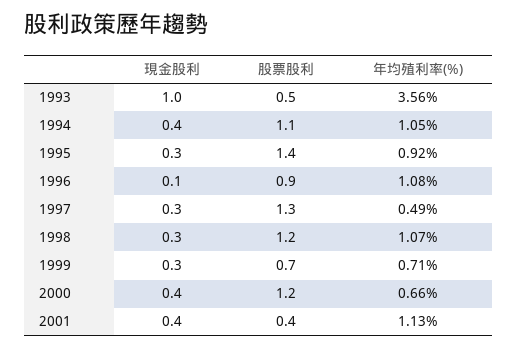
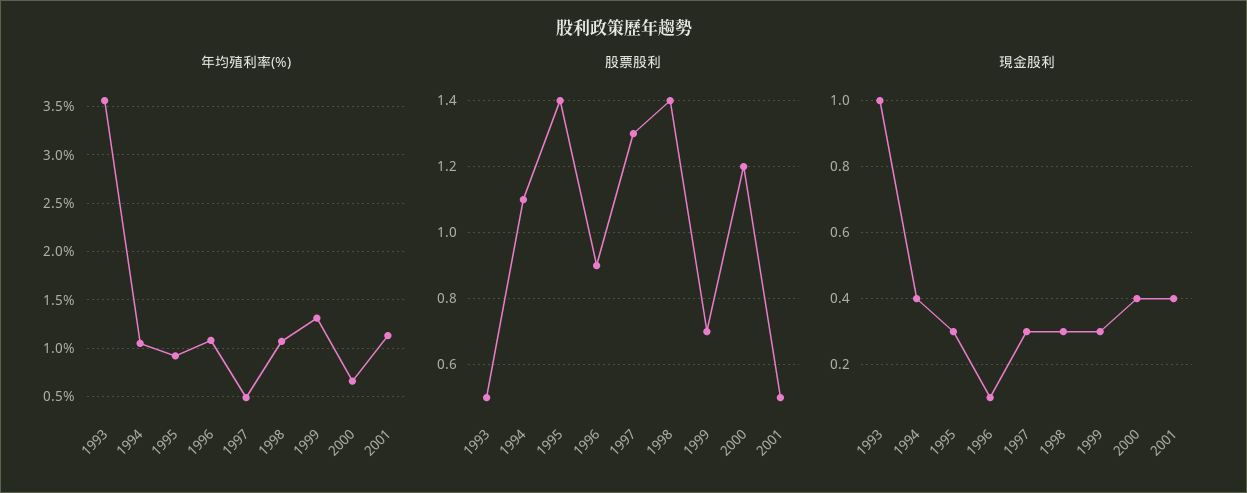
  {
    "現金股利": {
      "1993": 1,
      "1994": 0.4,
      "1995": 0.3,
      "1996": 0.1,
      "1997": 0.3,
      "1998": 0.3,
      "1999": 0.3,
      "2000": 0.4,
      "2001": 0.4
    },
    "股票股利": {
      "1993": 0.5,
      "1994": 1.1,
      "1995": 1.4,
      "1996": 0.9,
      "1997": 1.3,
-     "1998": 1.2,
+     "1998": 1.4,
      "1999": 0.7,
      "2000": 1.2,
-     "2001": 0.4
+     "2001": 0.5
    },
    "年均殖利率(%)": {
      "1993": 3.56,
      "1994": 1.05,
      "1995": 0.92,
      "1996": 1.08,
      "1997": 0.49,
      "1998": 1.07,
-     "1999": 0.71,
+     "1999": 1.3,
      "2000": 0.66,
      "2001": 1.13
    }
  }

